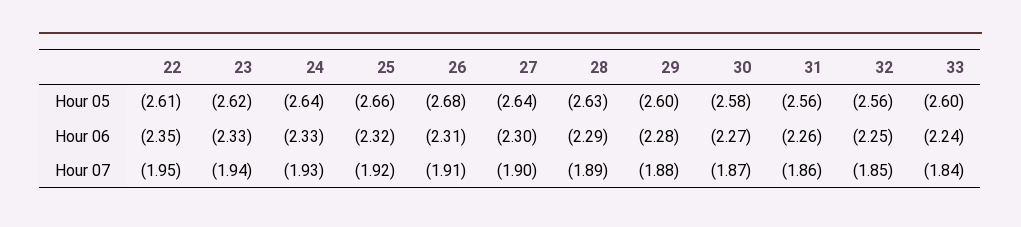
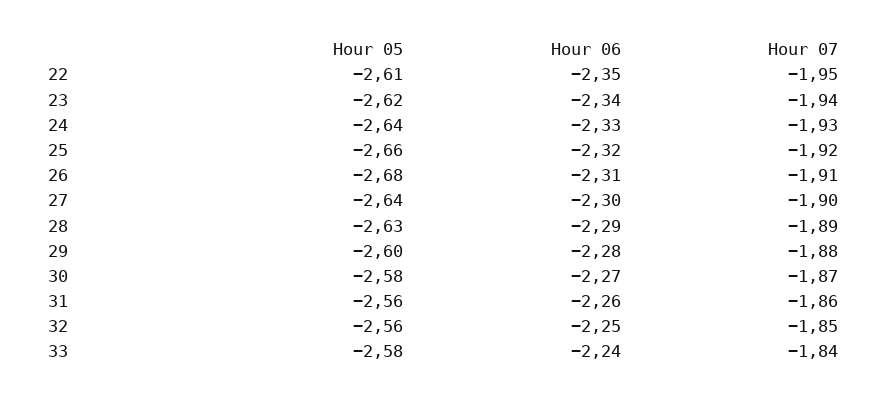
  {
    "22": {
      "Hour 05": -2.61,
      "Hour 06": -2.35,
      "Hour 07": -1.95
    },
    "23": {
      "Hour 05": -2.62,
-     "Hour 06": -2.33,
+     "Hour 06": -2.34,
      "Hour 07": -1.94
    },
    "24": {
      "Hour 05": -2.64,
      "Hour 06": -2.33,
      "Hour 07": -1.93
    },
    "25": {
      "Hour 05": -2.66,
      "Hour 06": -2.32,
      "Hour 07": -1.92
    },
    "26": {
      "Hour 05": -2.68,
      "Hour 06": -2.31,
      "Hour 07": -1.91
    },
    "27": {
      "Hour 05": -2.64,
      "Hour 06": -2.3,
      "Hour 07": -1.9
    },
    "28": {
      "Hour 05": -2.63,
      "Hour 06": -2.29,
      "Hour 07": -1.89
    },
    "29": {
      "Hour 05": -2.6,
      "Hour 06": -2.28,
      "Hour 07": -1.88
    },
    "30": {
      "Hour 05": -2.58,
      "Hour 06": -2.27,
      "Hour 07": -1.87
    },
    "31": {
      "Hour 05": -2.56,
      "Hour 06": -2.26,
      "Hour 07": -1.86
    },
    "32": {
      "Hour 05": -2.56,
      "Hour 06": -2.25,
      "Hour 07": -1.85
    },
    "33": {
-     "Hour 05": -2.6,
+     "Hour 05": -2.58,
      "Hour 06": -2.24,
      "Hour 07": -1.84
    }
  }

